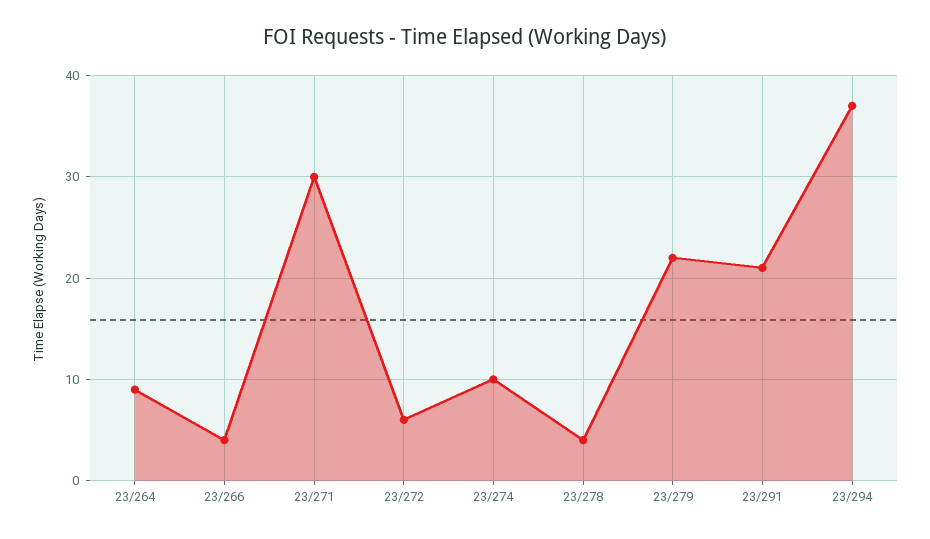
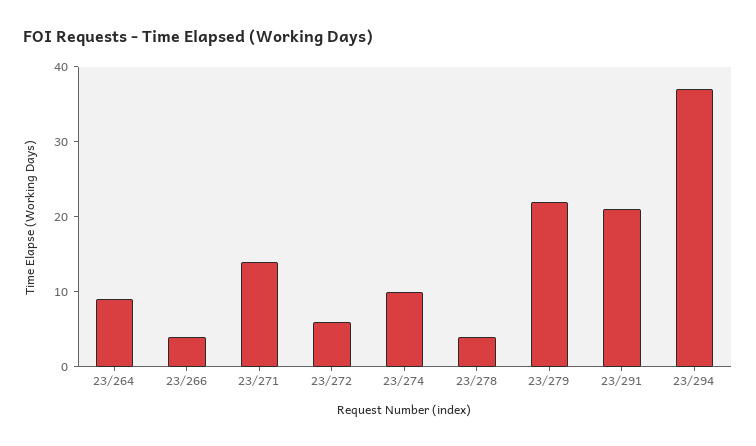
  {
    "23/264": 9,
    "23/266": 4,
-   "23/271": 30,
+   "23/271": 15,
    "23/272": 6,
    "23/274": 10,
    "23/278": 4,
    "23/279": 22,
    "23/291": 21,
    "23/294": 37
  }

